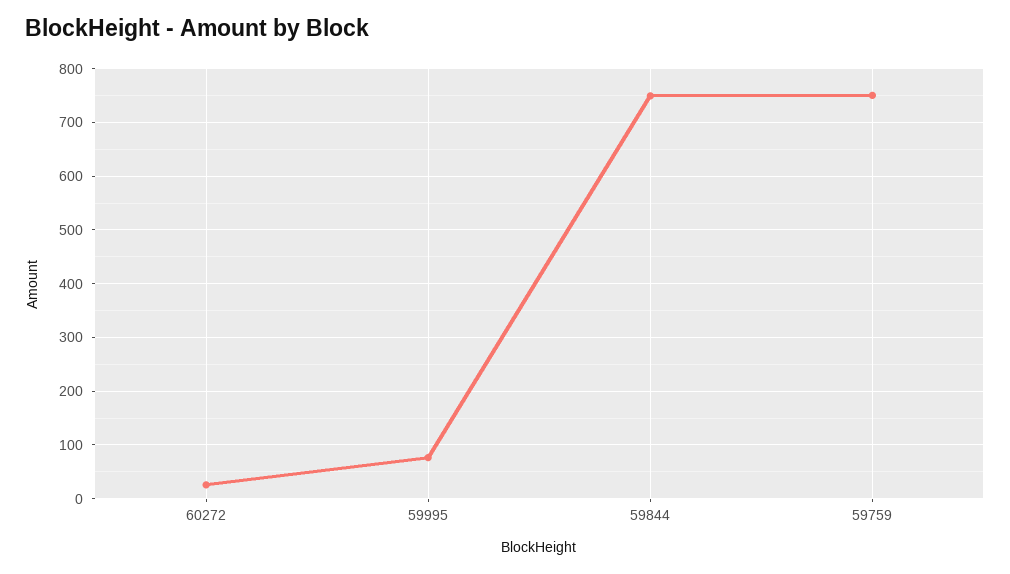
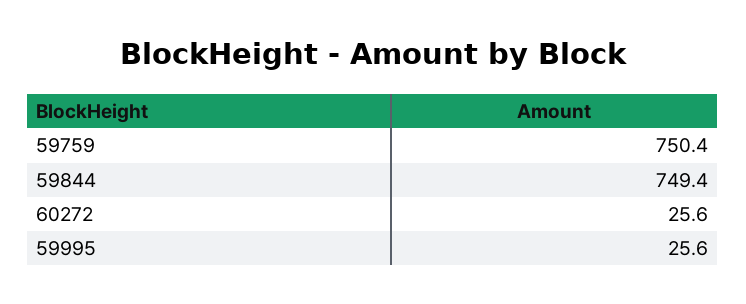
  {
    "60272": 25.6,
-   "59995": 80,
+   "59995": 25.6,
    "59844": 749.4,
    "59759": 750.4
  }

